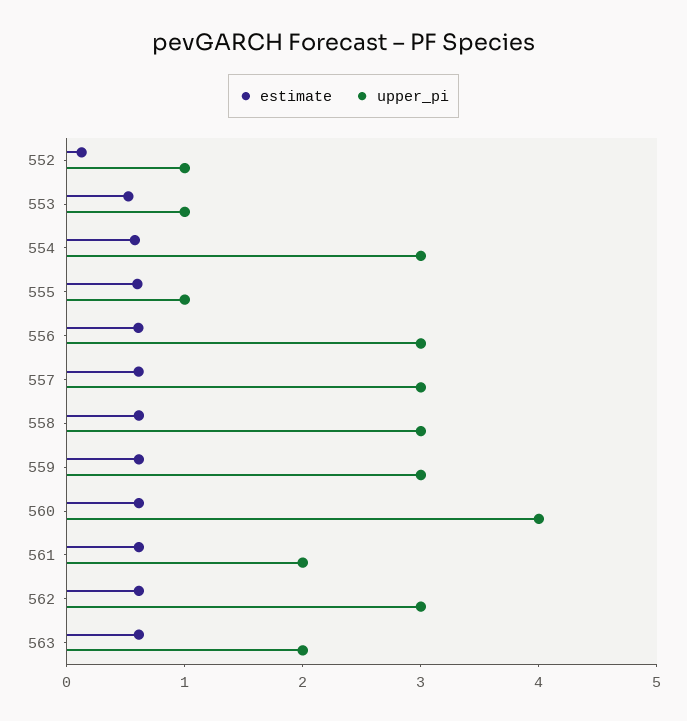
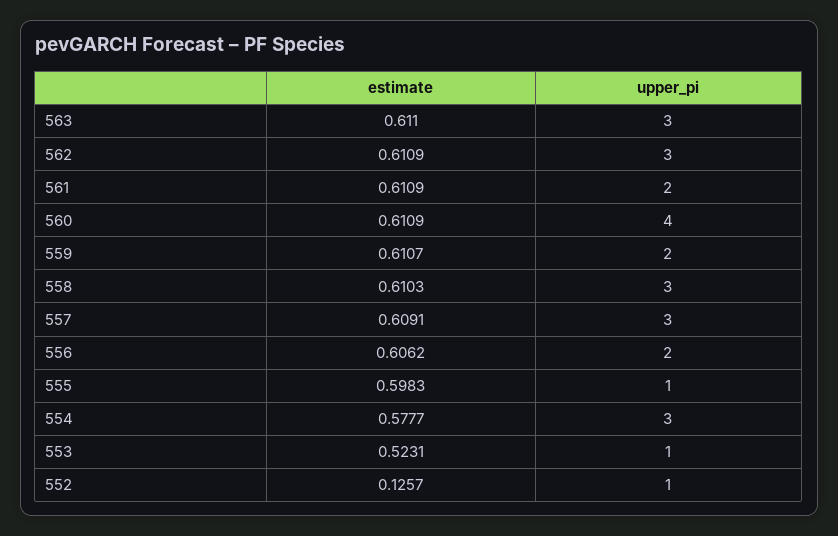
  {
    "estimate": {
      "552": 0.1257,
      "553": 0.5231,
      "554": 0.5777,
      "555": 0.5983,
      "556": 0.6062,
      "557": 0.6091,
      "558": 0.6103,
      "559": 0.6107,
      "560": 0.6109,
      "561": 0.6109,
      "562": 0.6109,
      "563": 0.611
    },
    "upper_pi": {
      "552": 1,
      "553": 1,
      "554": 3,
      "555": 1,
-     "556": 3,
+     "556": 2,
      "557": 3,
      "558": 3,
-     "559": 3,
+     "559": 2,
      "560": 4,
      "561": 2,
      "562": 3,
-     "563": 2
+     "563": 3
    }
  }

